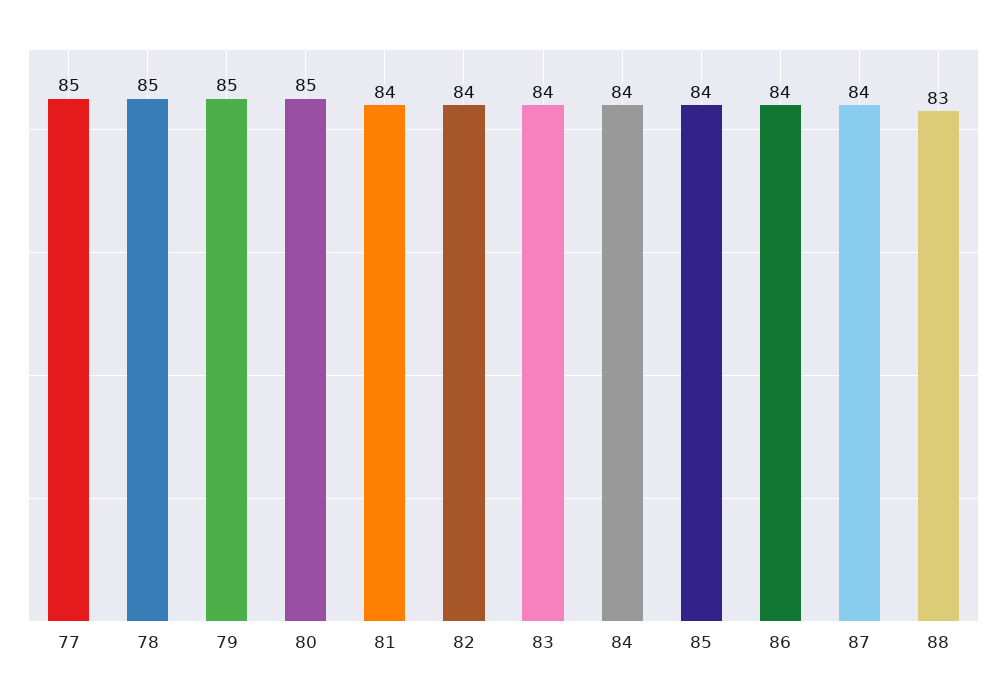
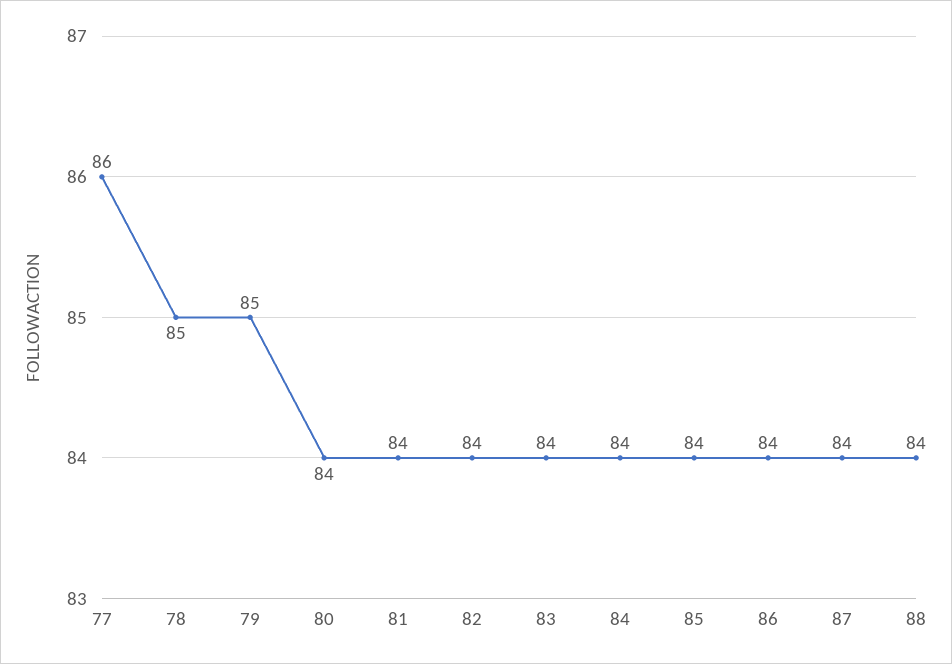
  {
-   "77": 85,
+   "77": 86,
    "78": 85,
    "79": 85,
-   "80": 85,
+   "80": 84,
    "81": 84,
    "82": 84,
    "83": 84,
    "84": 84,
    "85": 84,
    "86": 84,
    "87": 84,
-   "88": 83
+   "88": 84
  }

